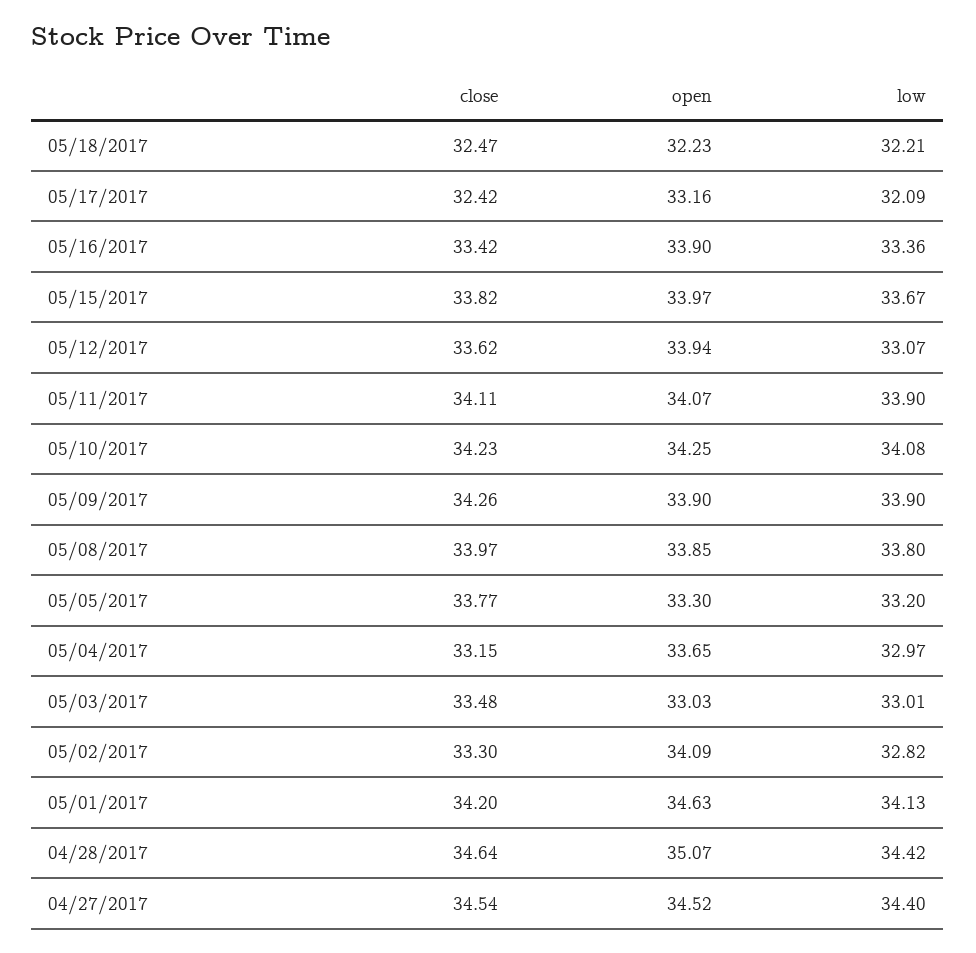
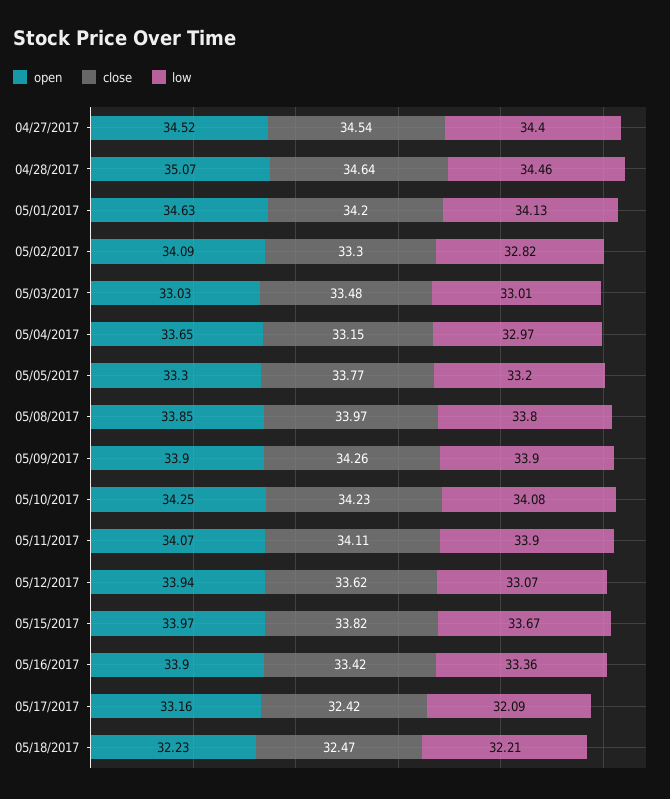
  {
    "close": {
      "05/18/2017": 32.47,
      "05/17/2017": 32.42,
      "05/16/2017": 33.42,
      "05/15/2017": 33.82,
      "05/12/2017": 33.62,
      "05/11/2017": 34.11,
      "05/10/2017": 34.23,
      "05/09/2017": 34.26,
      "05/08/2017": 33.97,
      "05/05/2017": 33.77,
      "05/04/2017": 33.15,
      "05/03/2017": 33.48,
      "05/02/2017": 33.3,
      "05/01/2017": 34.2,
      "04/28/2017": 34.64,
      "04/27/2017": 34.54
    },
    "open": {
      "05/18/2017": 32.23,
      "05/17/2017": 33.16,
      "05/16/2017": 33.9,
      "05/15/2017": 33.97,
      "05/12/2017": 33.94,
      "05/11/2017": 34.07,
      "05/10/2017": 34.25,
      "05/09/2017": 33.9,
      "05/08/2017": 33.85,
      "05/05/2017": 33.3,
      "05/04/2017": 33.65,
      "05/03/2017": 33.03,
      "05/02/2017": 34.09,
      "05/01/2017": 34.63,
      "04/28/2017": 35.07,
      "04/27/2017": 34.52
    },
    "low": {
      "05/18/2017": 32.21,
      "05/17/2017": 32.09,
      "05/16/2017": 33.36,
      "05/15/2017": 33.67,
      "05/12/2017": 33.07,
      "05/11/2017": 33.9,
      "05/10/2017": 34.08,
      "05/09/2017": 33.9,
      "05/08/2017": 33.8,
      "05/05/2017": 33.2,
      "05/04/2017": 32.97,
      "05/03/2017": 33.01,
      "05/02/2017": 32.82,
      "05/01/2017": 34.13,
-     "04/28/2017": 34.42,
+     "04/28/2017": 34.46,
      "04/27/2017": 34.4
    }
  }

